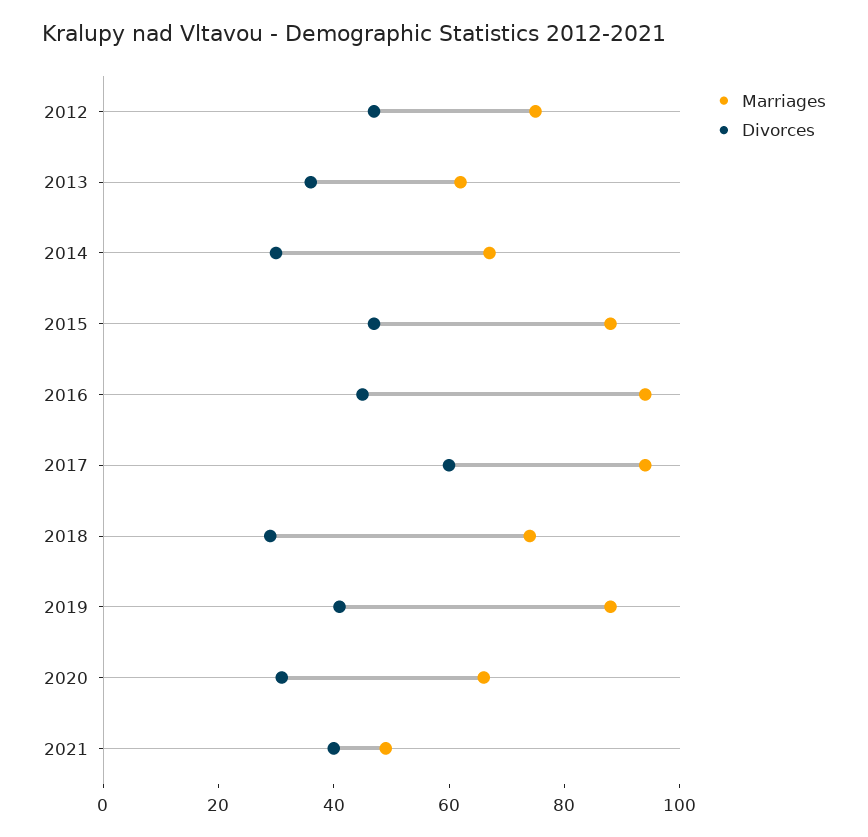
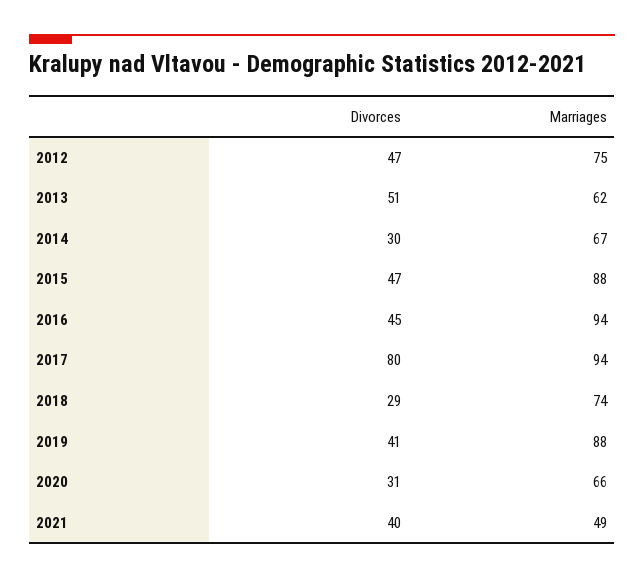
  {
    "Marriages": {
      "2012": 75,
      "2013": 62,
      "2014": 67,
      "2015": 88,
      "2016": 94,
      "2017": 94,
      "2018": 74,
      "2019": 88,
      "2020": 66,
      "2021": 49
    },
    "Divorces": {
      "2012": 47,
-     "2013": 35,
+     "2013": 51,
      "2014": 30,
      "2015": 47,
      "2016": 45,
-     "2017": 60,
+     "2017": 80,
      "2018": 29,
      "2019": 41,
      "2020": 31,
      "2021": 40
    }
  }

